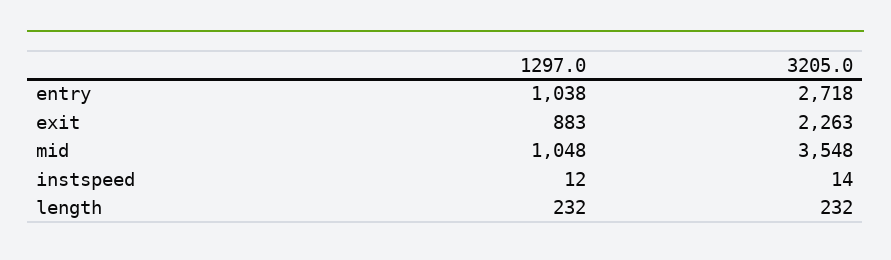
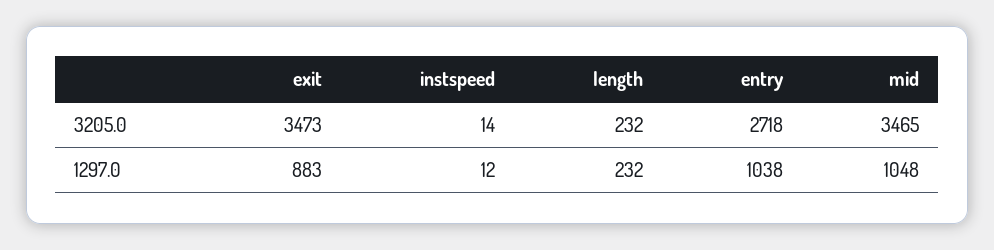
  {
    "1297.0": {
      "entry": 1038,
      "exit": 883,
      "mid": 1048,
      "instspeed": 12,
      "length": 232
    },
    "3205.0": {
      "entry": 2718,
-     "exit": 2263,
+     "exit": 3473,
-     "mid": 3548,
+     "mid": 3465,
      "instspeed": 14,
      "length": 232
    }
  }

